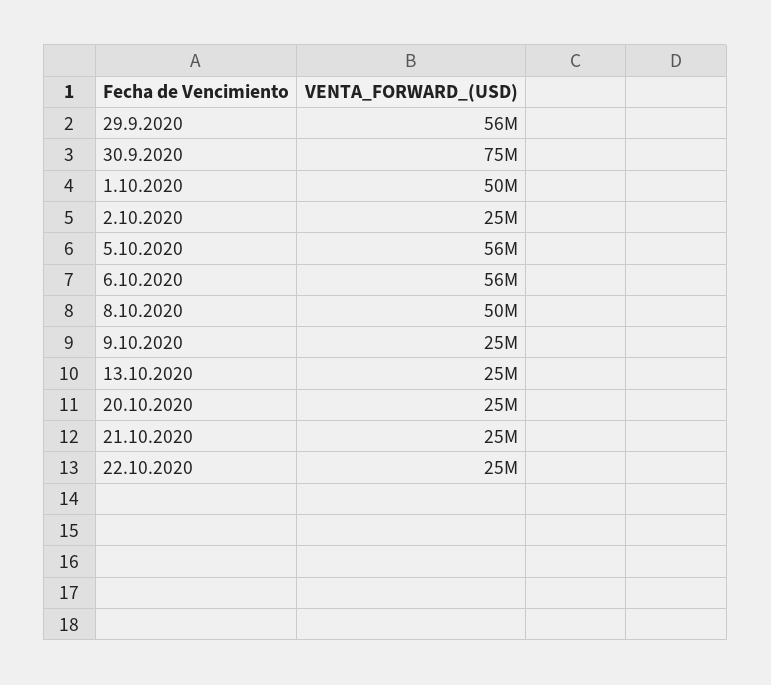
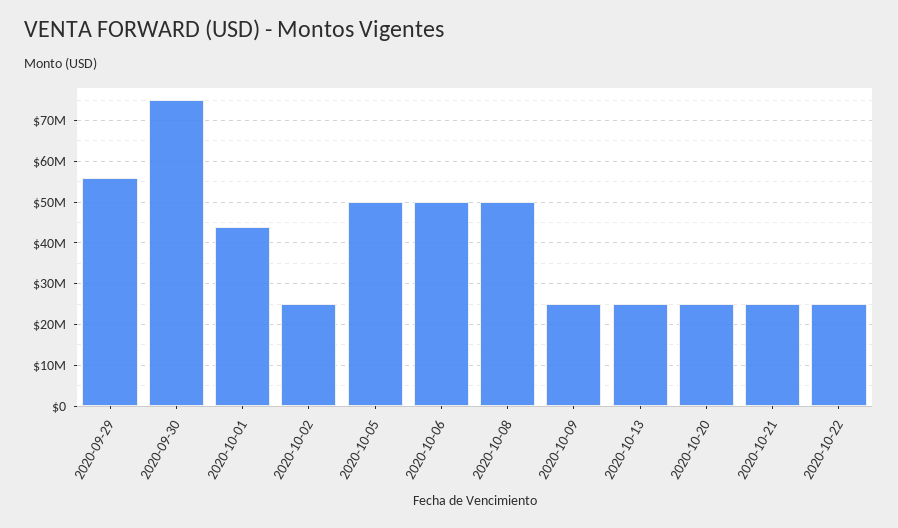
  {
    "29.9.2020": 56000000,
    "30.9.2020": 75000000,
-   "1.10.2020": 50000000,
+   "1.10.2020": 44000000,
    "2.10.2020": 25000000,
-   "5.10.2020": 56000000,
+   "5.10.2020": 50000000,
-   "6.10.2020": 56000000,
+   "6.10.2020": 50000000,
    "8.10.2020": 50000000,
    "9.10.2020": 25000000,
    "13.10.2020": 25000000,
    "20.10.2020": 25000000,
    "21.10.2020": 25000000,
    "22.10.2020": 25000000
  }

